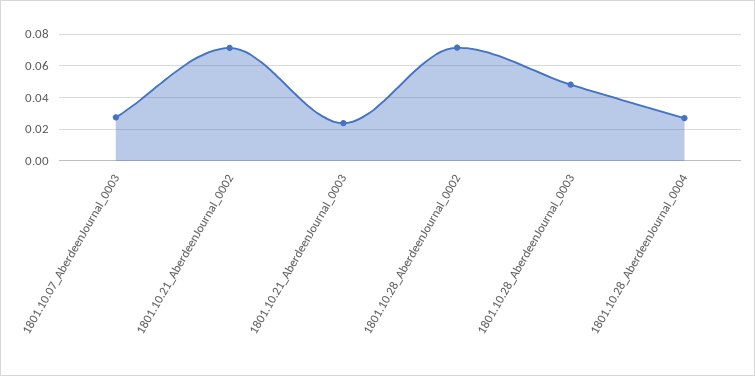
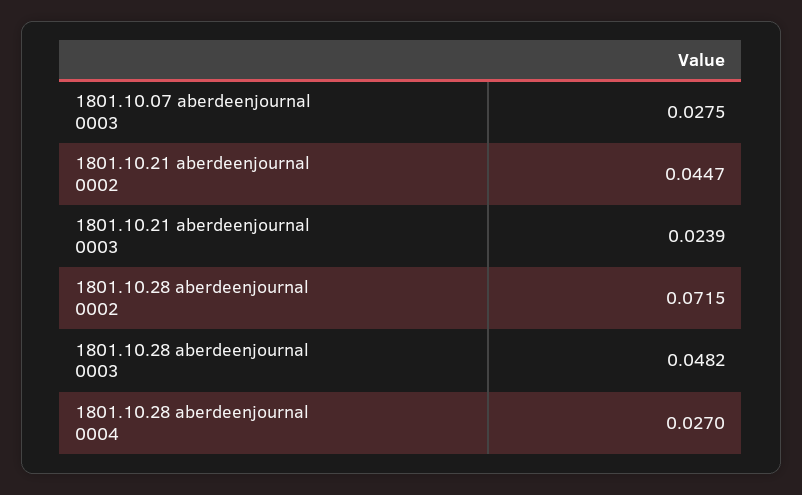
  {
    "1801.10.07_AberdeenJournal_0003": 0.0275,
-   "1801.10.21_AberdeenJournal_0002": 0.07,
+   "1801.10.21_AberdeenJournal_0002": 0.0447,
    "1801.10.21_AberdeenJournal_0003": 0.0239,
    "1801.10.28_AberdeenJournal_0002": 0.0715,
    "1801.10.28_AberdeenJournal_0003": 0.0482,
    "1801.10.28_AberdeenJournal_0004": 0.027
  }

